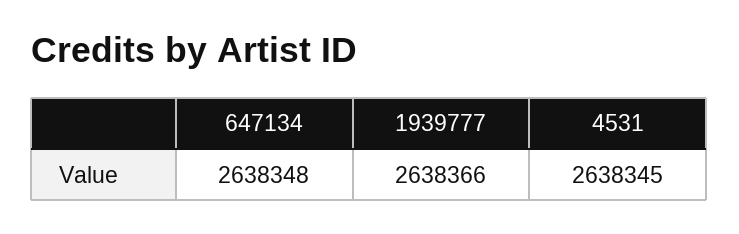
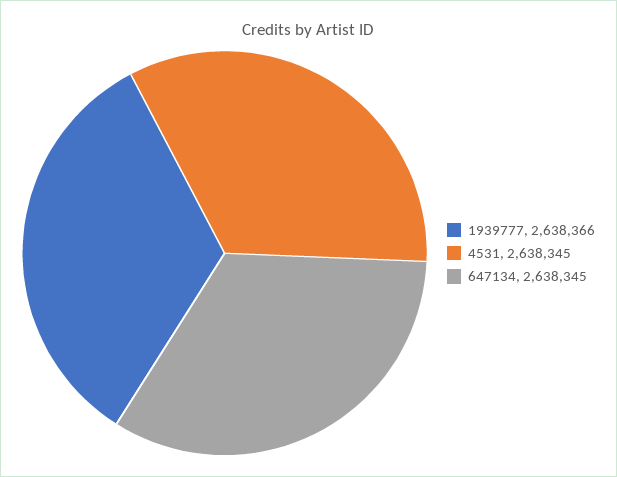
  {
-   "647134": 2638348,
+   "647134": 2638345,
    "1939777": 2638366,
    "4531": 2638345
  }

